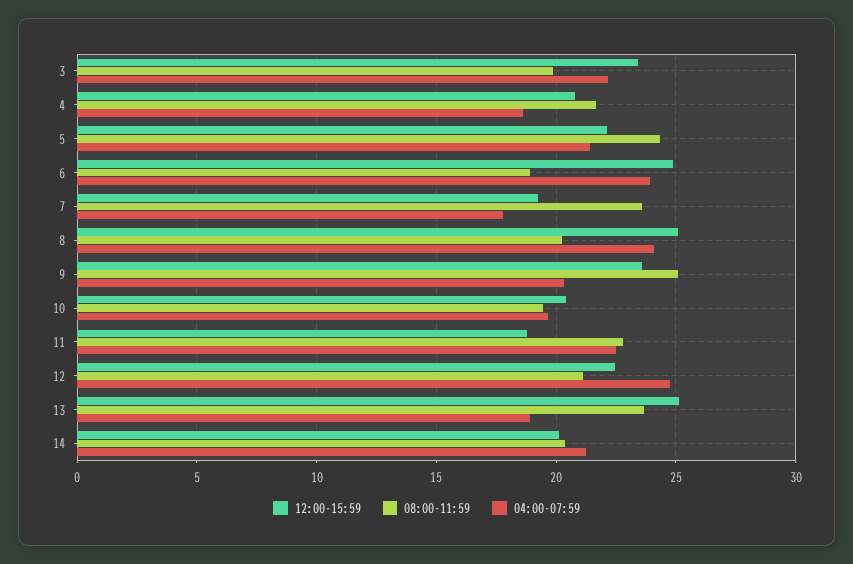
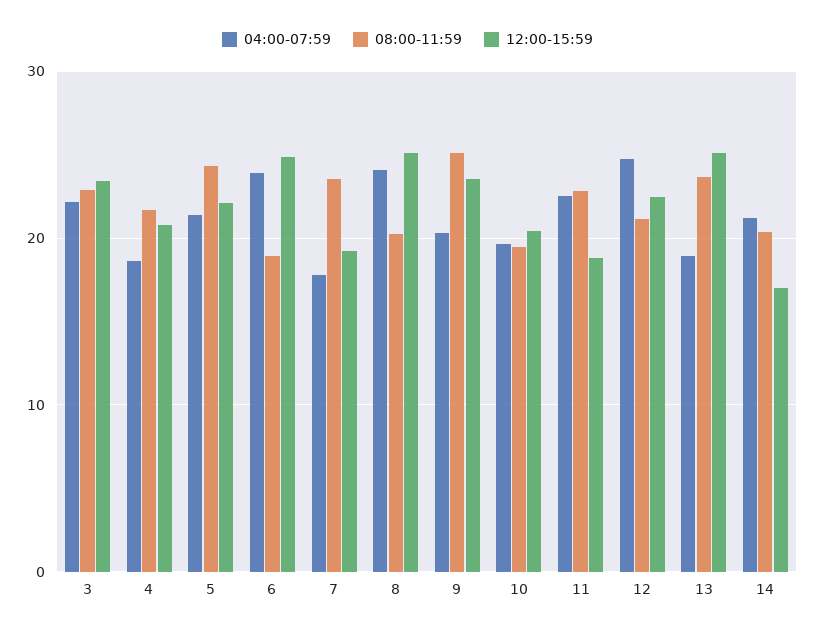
  {
    "12:00-15:59": {
      "3": 23.5,
      "4": 21,
      "5": 22,
      "6": 25,
      "7": 19,
      "8": 25,
      "9": 23.5,
      "10": 20.5,
      "11": 19,
      "12": 22.5,
      "13": 25,
-     "14": 20
+     "14": 17
    },
    "08:00-11:59": {
-     "3": 20,
+     "3": 23,
      "4": 21.5,
      "5": 24.5,
      "6": 19,
      "7": 23.5,
      "8": 20,
      "9": 25,
      "10": 19.5,
      "11": 23,
      "12": 21,
      "13": 23.5,
      "14": 20.5
    },
    "04:00-07:59": {
      "3": 22,
      "4": 18.5,
      "5": 21.5,
      "6": 24,
      "7": 18,
      "8": 24,
      "9": 20.5,
      "10": 19.5,
      "11": 22.5,
      "12": 25,
      "13": 19,
      "14": 21
    }
  }

